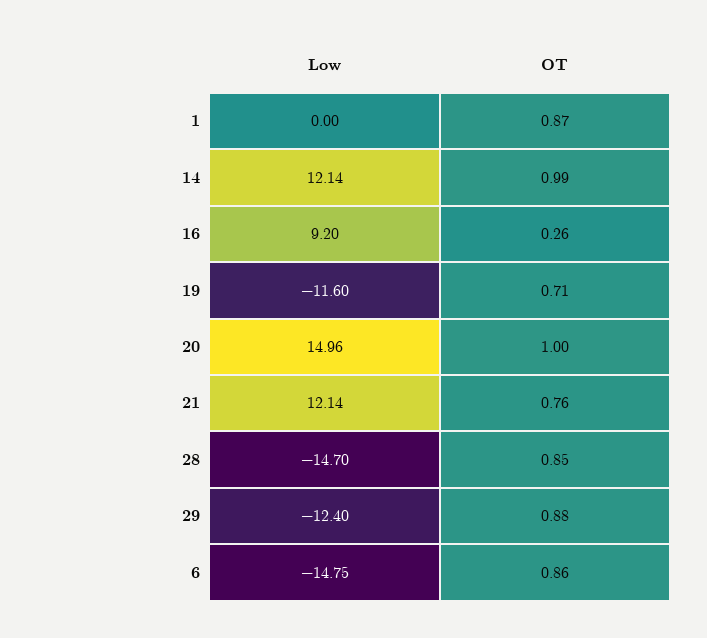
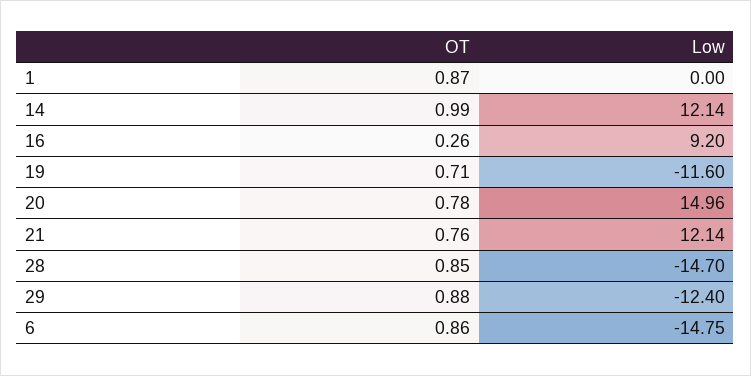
  {
    "Low": {
      "1": 0,
      "14": 12.14,
      "16": 9.2,
      "19": -11.6,
      "20": 14.96,
      "21": 12.14,
      "28": -14.7,
      "29": -12.4,
      "6": -14.75
    },
    "OT": {
      "1": 0.87,
      "14": 0.99,
      "16": 0.26,
      "19": 0.71,
-     "20": 1,
+     "20": 0.78,
      "21": 0.76,
      "28": 0.85,
      "29": 0.88,
      "6": 0.86
    }
  }

